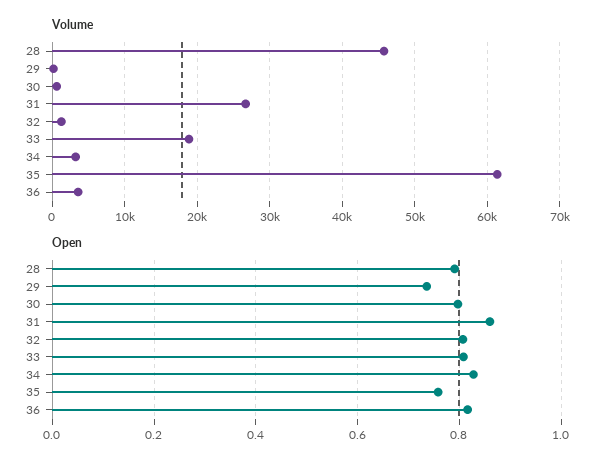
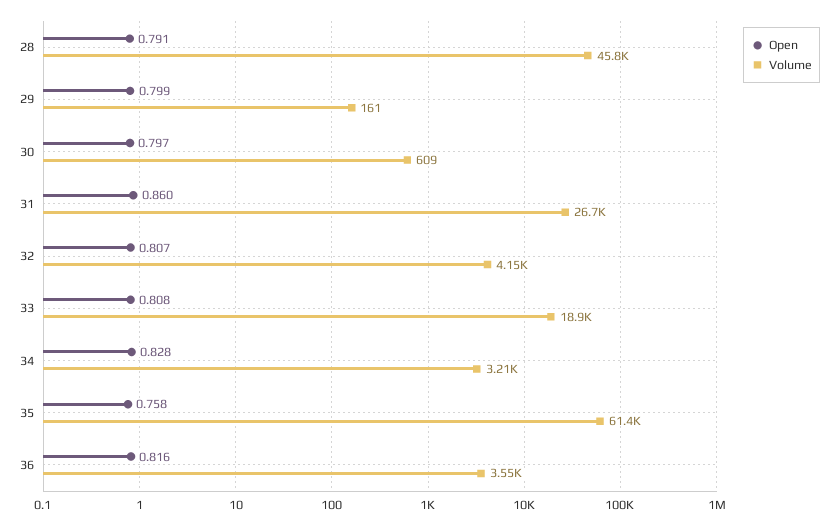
  {
    "Volume": {
      "28": 45800,
      "29": 161,
      "30": 609,
      "31": 26700,
-     "32": 1000,
+     "32": 4150,
      "33": 18900,
      "34": 3210,
      "35": 61400,
      "36": 3550
    },
    "Open": {
      "28": 0.791,
-     "29": 0.74,
+     "29": 0.799,
      "30": 0.797,
      "31": 0.86,
      "32": 0.807,
      "33": 0.808,
      "34": 0.828,
      "35": 0.758,
      "36": 0.816
    }
  }

